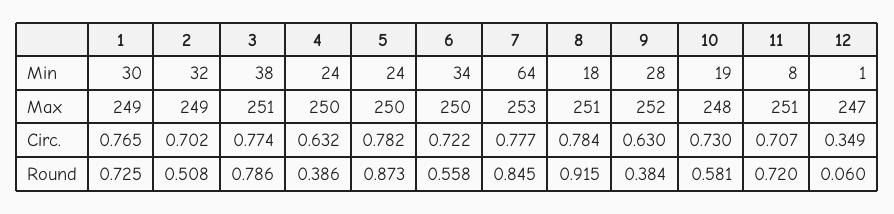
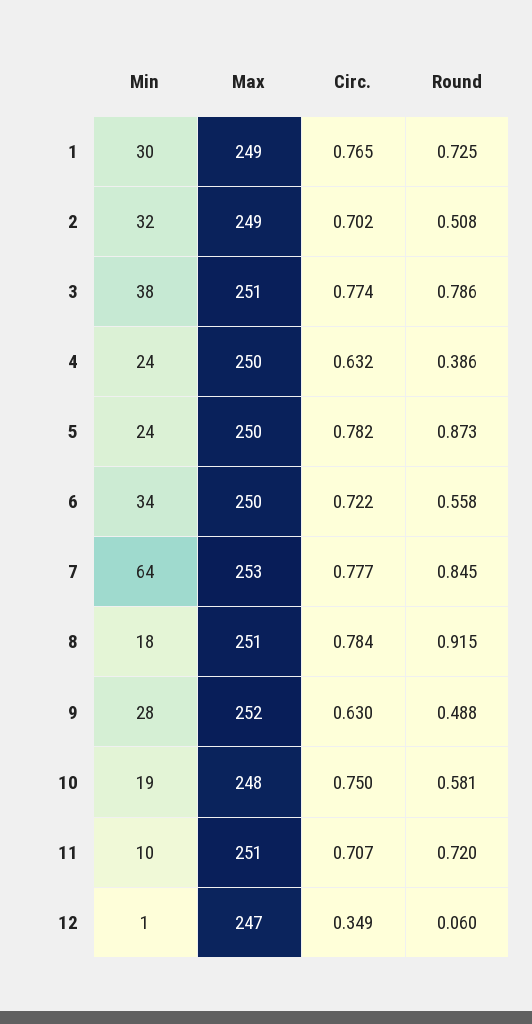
  {
    "1": {
      "Min": 30,
      "Max": 249,
      "Circ.": 0.765,
      "Round": 0.725
    },
    "2": {
      "Min": 32,
      "Max": 249,
      "Circ.": 0.702,
      "Round": 0.508
    },
    "3": {
      "Min": 38,
      "Max": 251,
      "Circ.": 0.774,
      "Round": 0.786
    },
    "4": {
      "Min": 24,
      "Max": 250,
      "Circ.": 0.632,
      "Round": 0.386
    },
    "5": {
      "Min": 24,
      "Max": 250,
      "Circ.": 0.782,
      "Round": 0.873
    },
    "6": {
      "Min": 34,
      "Max": 250,
      "Circ.": 0.722,
      "Round": 0.558
    },
    "7": {
      "Min": 64,
      "Max": 253,
      "Circ.": 0.777,
      "Round": 0.845
    },
    "8": {
      "Min": 18,
      "Max": 251,
      "Circ.": 0.784,
      "Round": 0.915
    },
    "9": {
      "Min": 28,
      "Max": 252,
      "Circ.": 0.63,
-     "Round": 0.384
+     "Round": 0.488
    },
    "10": {
      "Min": 19,
      "Max": 248,
-     "Circ.": 0.73,
+     "Circ.": 0.75,
      "Round": 0.581
    },
    "11": {
-     "Min": 8,
+     "Min": 10,
      "Max": 251,
      "Circ.": 0.707,
      "Round": 0.72
    },
    "12": {
      "Min": 1,
      "Max": 247,
      "Circ.": 0.349,
      "Round": 0.06
    }
  }

